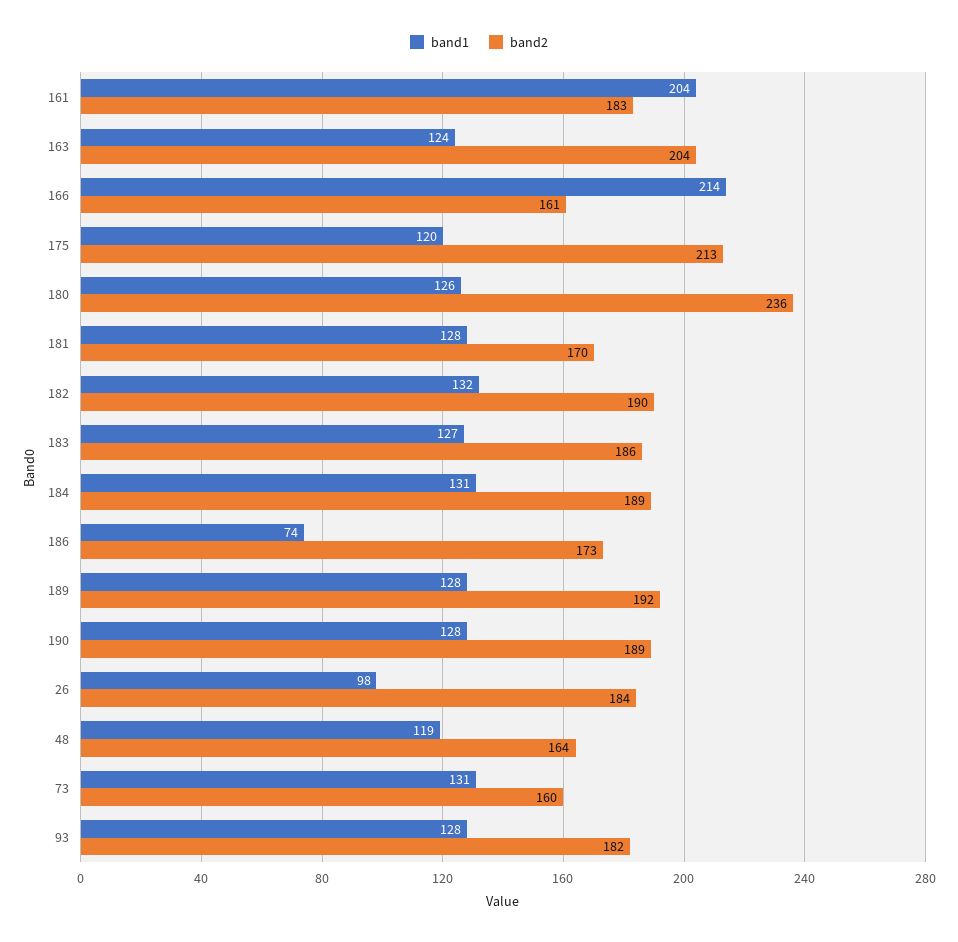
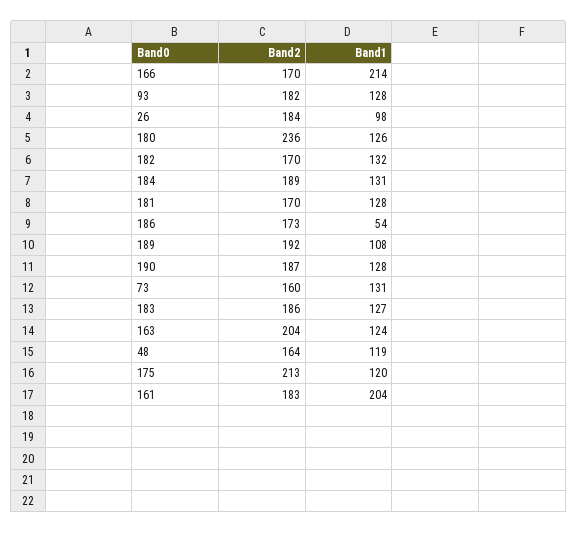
  {
    "band1": {
      "161": 204,
      "163": 124,
      "166": 214,
      "175": 120,
      "180": 126,
      "181": 128,
      "182": 132,
      "183": 127,
      "184": 131,
-     "186": 74,
+     "186": 54,
-     "189": 128,
+     "189": 108,
      "190": 128,
      "26": 98,
      "48": 119,
      "73": 131,
      "93": 128
    },
    "band2": {
      "161": 183,
      "163": 204,
-     "166": 161,
+     "166": 170,
      "175": 213,
      "180": 236,
      "181": 170,
-     "182": 190,
+     "182": 170,
      "183": 186,
      "184": 189,
      "186": 173,
      "189": 192,
-     "190": 189,
+     "190": 187,
      "26": 184,
      "48": 164,
      "73": 160,
      "93": 182
    }
  }

